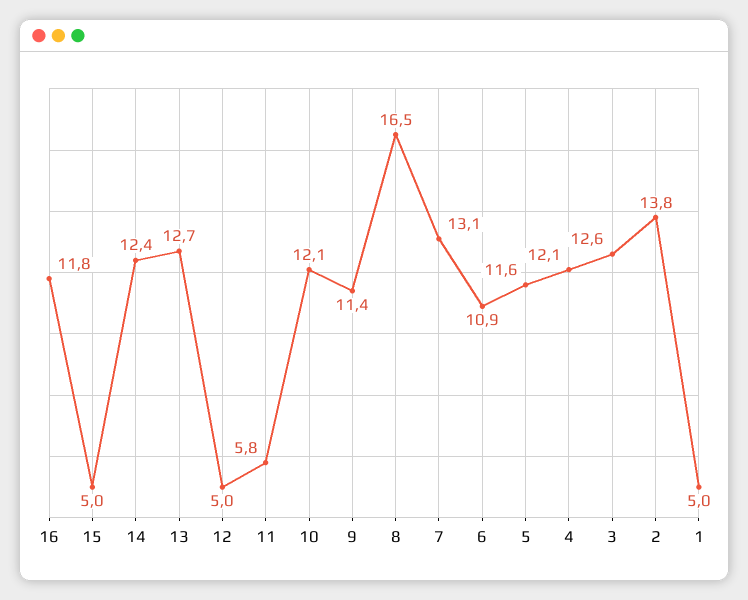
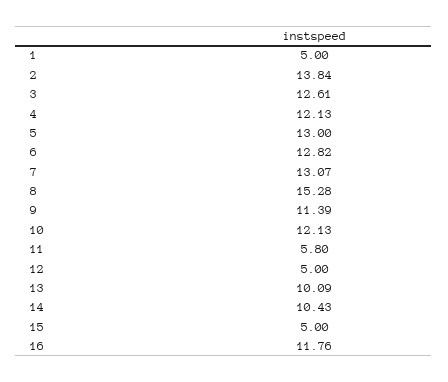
  {
    "16": 11.76,
    "15": 5,
-   "14": 12.4,
+   "14": 10.43,
-   "13": 12.7,
+   "13": 10.09,
    "12": 5,
    "11": 5.8,
    "10": 12.13,
    "9": 11.39,
-   "8": 16.5,
+   "8": 15.28,
    "7": 13.07,
-   "6": 10.9,
+   "6": 12.82,
-   "5": 11.6,
+   "5": 13,
    "4": 12.13,
    "3": 12.61,
    "2": 13.84,
    "1": 5
  }

